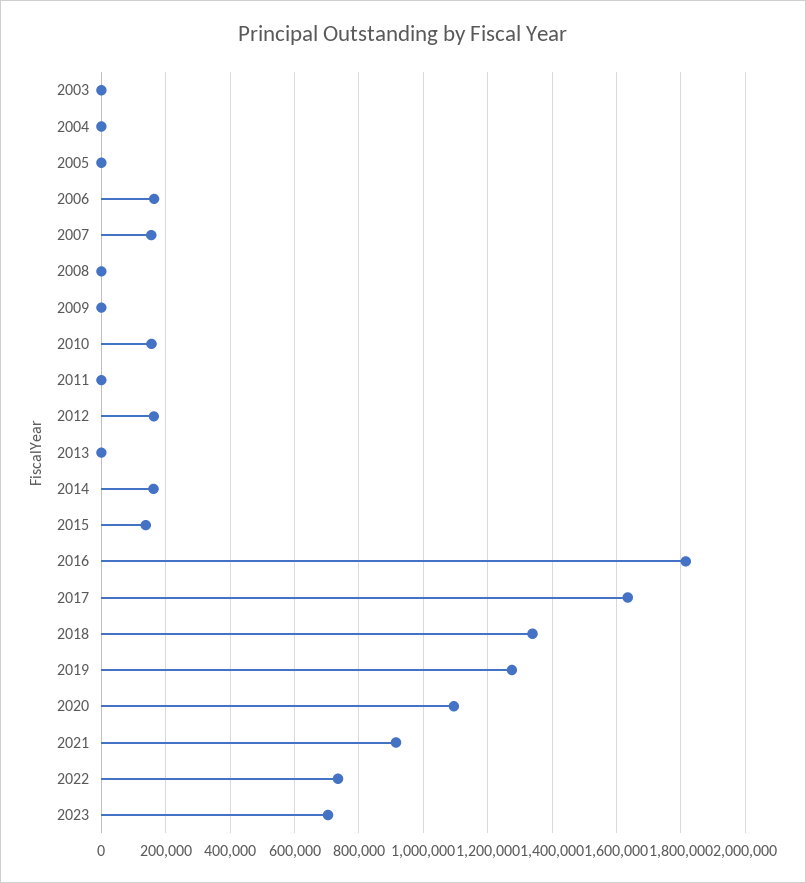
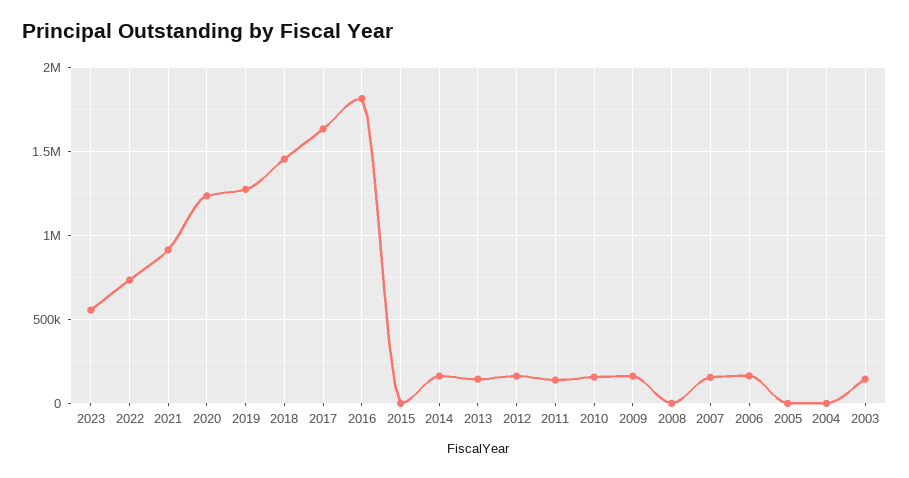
  {
-   "2003": 0,
+   "2003": 150000,
    "2004": 0,
    "2005": 0,
    "2006": 160000,
    "2007": 160000,
    "2008": 0,
-   "2009": 0,
+   "2009": 150000,
    "2010": 160000,
-   "2011": 0,
+   "2011": 150000,
    "2012": 160000,
-   "2013": 0,
+   "2013": 150000,
    "2014": 160000,
-   "2015": 140000,
+   "2015": 0,
    "2016": 1820000,
    "2017": 1640000,
-   "2018": 1340000,
+   "2018": 1450000,
    "2019": 1280000,
-   "2020": 1100000,
+   "2020": 1250000,
    "2021": 920000,
    "2022": 740000,
-   "2023": 700000
+   "2023": 550000
  }

